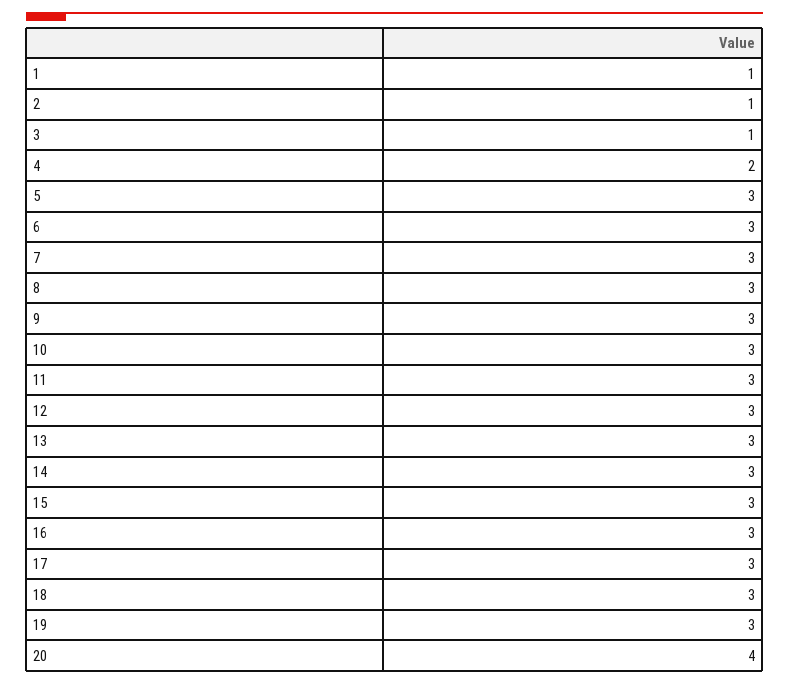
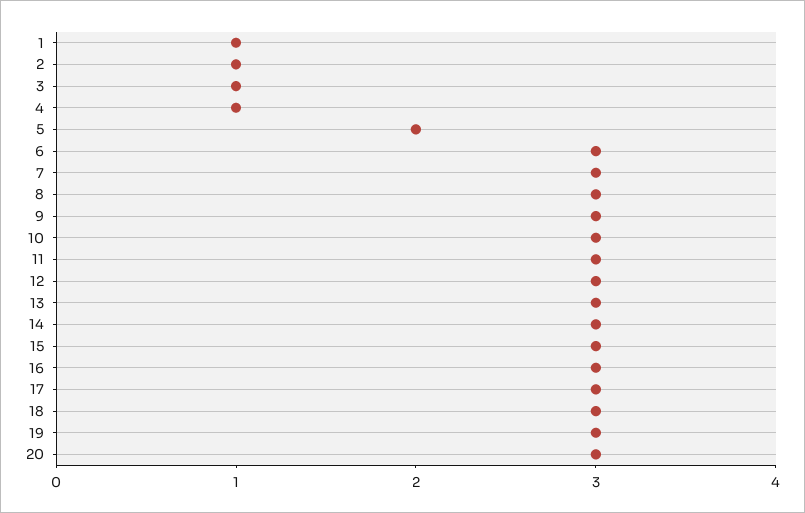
  {
    "1": 1,
    "2": 1,
    "3": 1,
-   "4": 2,
+   "4": 1,
-   "5": 3,
+   "5": 2,
    "6": 3,
    "7": 3,
    "8": 3,
    "9": 3,
    "10": 3,
    "11": 3,
    "12": 3,
    "13": 3,
    "14": 3,
    "15": 3,
    "16": 3,
    "17": 3,
    "18": 3,
    "19": 3,
-   "20": 4
+   "20": 3
  }

